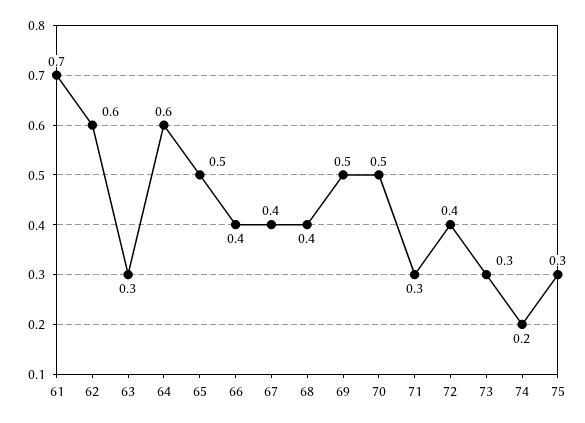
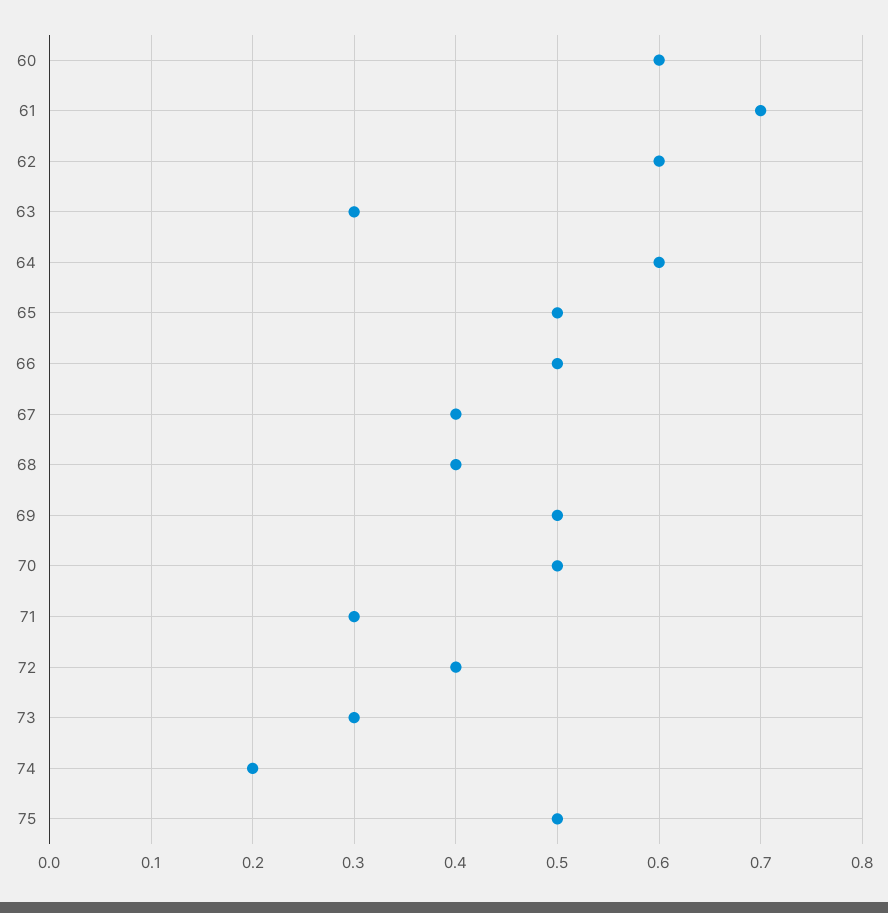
  {
    "61": 0.7,
    "62": 0.6,
    "63": 0.3,
    "64": 0.6,
    "65": 0.5,
-   "66": 0.4,
+   "66": 0.5,
    "67": 0.4,
    "68": 0.4,
    "69": 0.5,
    "70": 0.5,
    "71": 0.3,
    "72": 0.4,
    "73": 0.3,
    "74": 0.2,
-   "75": 0.3
+   "75": 0.5,
+   "60": 0.6
  }

